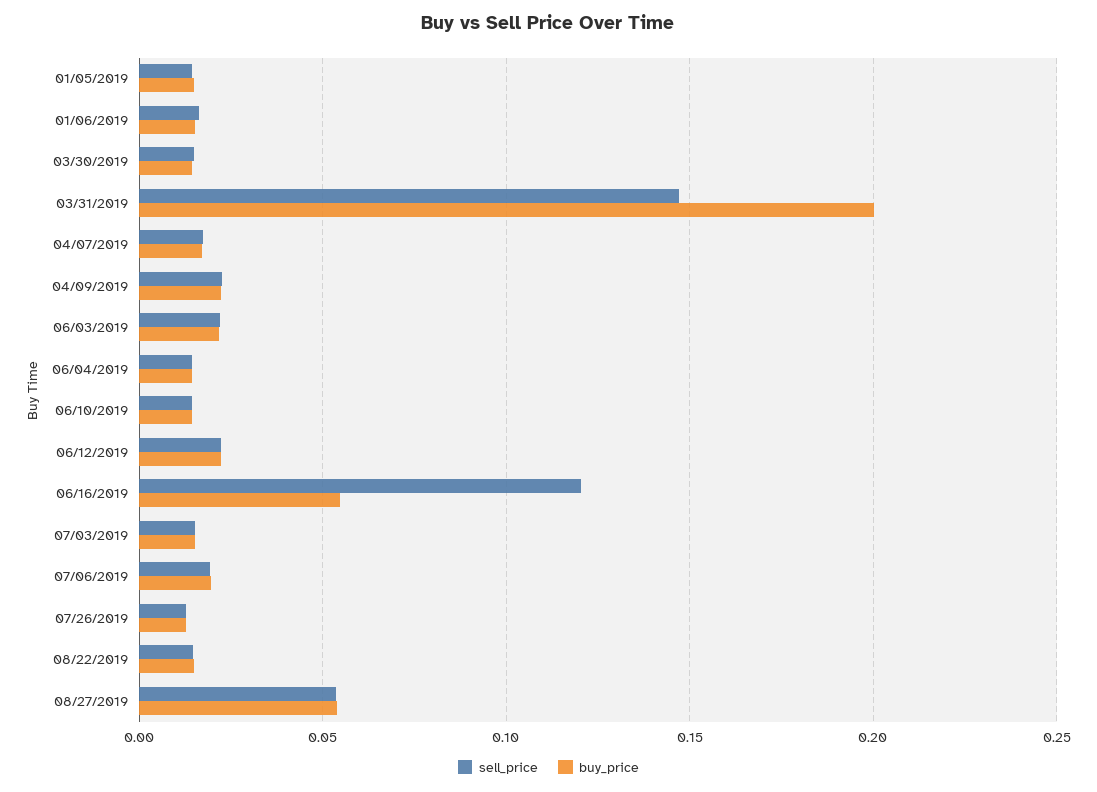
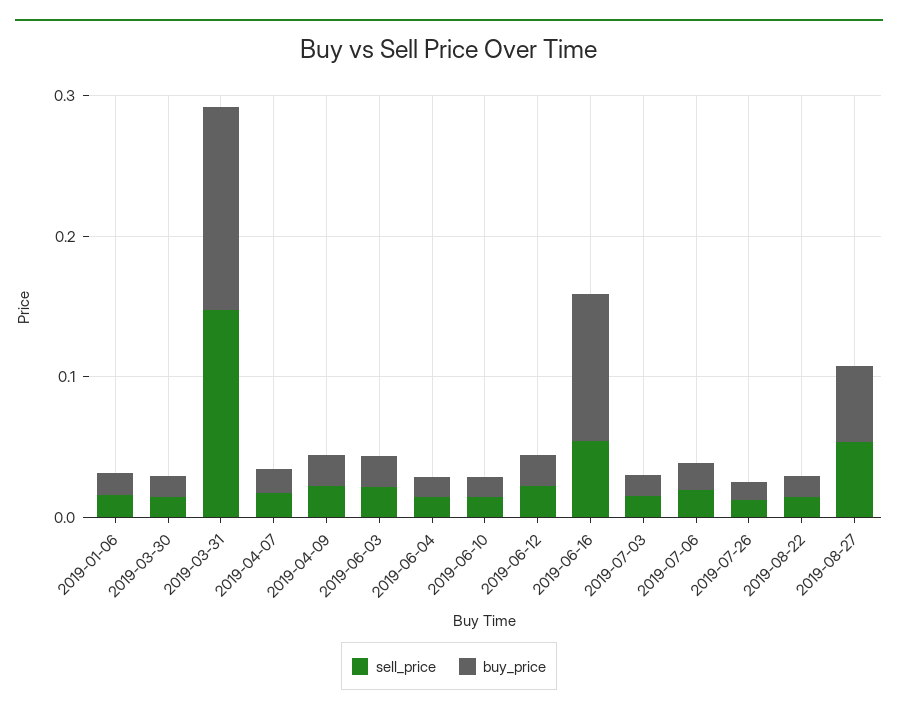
  {
    "sell_price": {
-     "01/05/2019": 0.015,
      "01/06/2019": 0.015,
      "03/30/2019": 0.015,
      "03/31/2019": 0.145,
      "04/07/2019": 0.015,
      "04/09/2019": 0.025,
      "06/03/2019": 0.02,
      "06/04/2019": 0.015,
      "06/10/2019": 0.015,
      "06/12/2019": 0.02,
-     "06/16/2019": 0.12,
+     "06/16/2019": 0.06,
      "07/03/2019": 0.015,
      "07/06/2019": 0.02,
      "07/26/2019": 0.015,
      "08/22/2019": 0.015,
      "08/27/2019": 0.055
    },
    "buy_price": {
-     "01/05/2019": 0.015,
      "01/06/2019": 0.015,
      "03/30/2019": 0.015,
-     "03/31/2019": 0.2,
+     "03/31/2019": 0.14,
      "04/07/2019": 0.015,
      "04/09/2019": 0.02,
      "06/03/2019": 0.02,
      "06/04/2019": 0.015,
      "06/10/2019": 0.015,
      "06/12/2019": 0.02,
-     "06/16/2019": 0.055,
+     "06/16/2019": 0.1,
      "07/03/2019": 0.015,
      "07/06/2019": 0.02,
      "07/26/2019": 0.015,
      "08/22/2019": 0.015,
      "08/27/2019": 0.055
    }
  }

